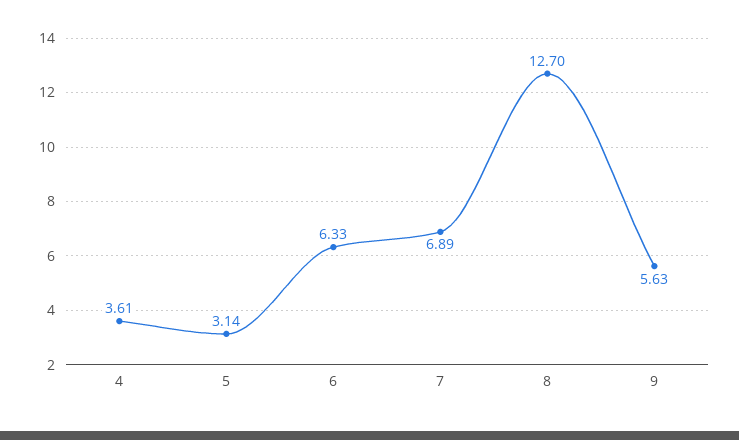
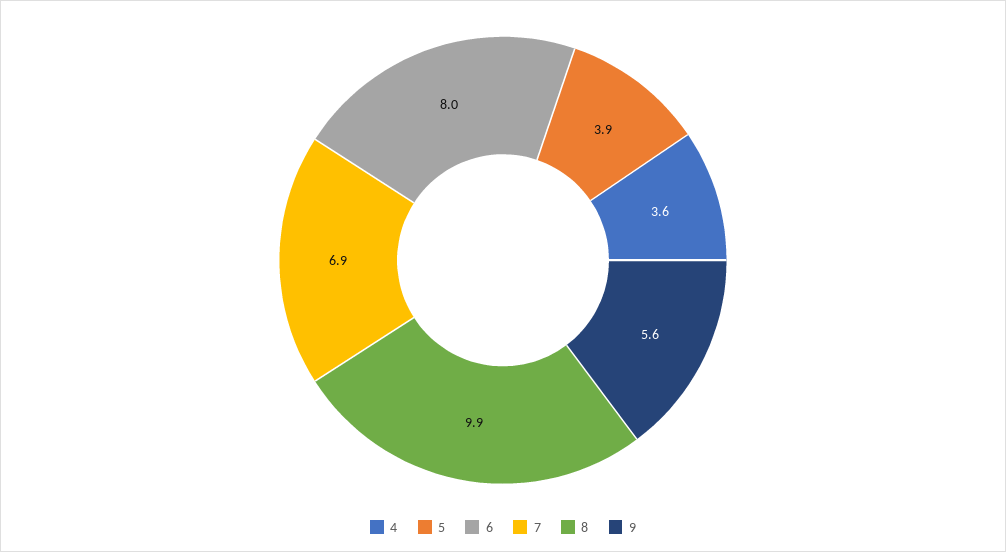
  {
    "4": 3.61,
-   "5": 3.14,
+   "5": 3.9,
-   "6": 6.33,
+   "6": 8,
    "7": 6.89,
-   "8": 12.7,
+   "8": 9.9,
    "9": 5.63
  }

